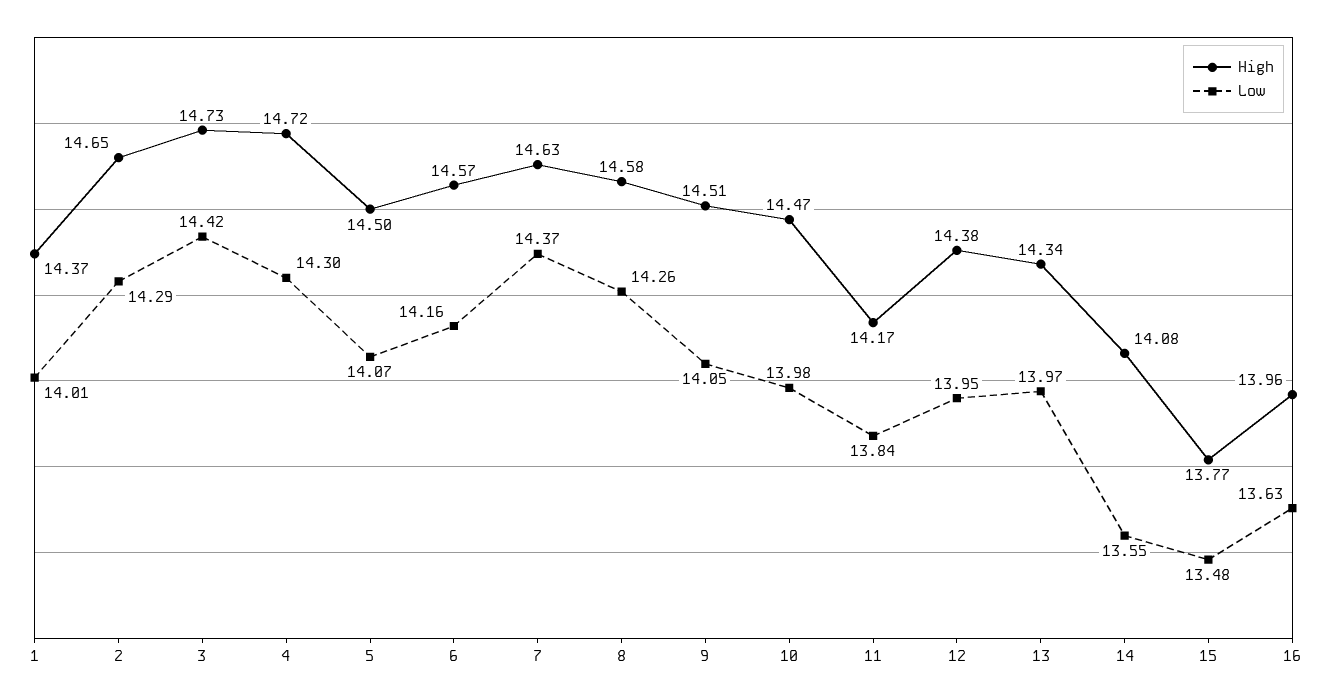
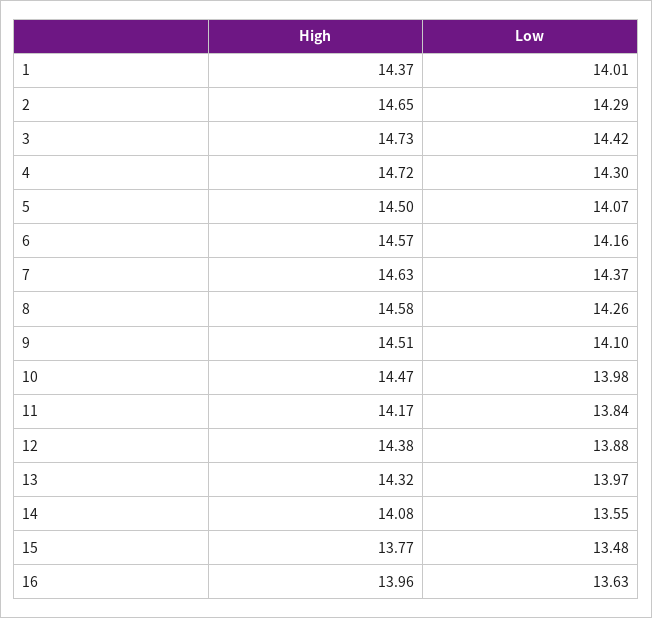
  {
    "High": {
      "1": 14.37,
      "2": 14.65,
      "3": 14.73,
      "4": 14.72,
      "5": 14.5,
      "6": 14.57,
      "7": 14.63,
      "8": 14.58,
      "9": 14.51,
      "10": 14.47,
      "11": 14.17,
      "12": 14.38,
-     "13": 14.34,
+     "13": 14.32,
      "14": 14.08,
      "15": 13.77,
      "16": 13.96
    },
    "Low": {
      "1": 14.01,
      "2": 14.29,
      "3": 14.42,
      "4": 14.3,
      "5": 14.07,
      "6": 14.16,
      "7": 14.37,
      "8": 14.26,
-     "9": 14.05,
+     "9": 14.1,
      "10": 13.98,
      "11": 13.84,
-     "12": 13.95,
+     "12": 13.88,
      "13": 13.97,
      "14": 13.55,
      "15": 13.48,
      "16": 13.63
    }
  }

